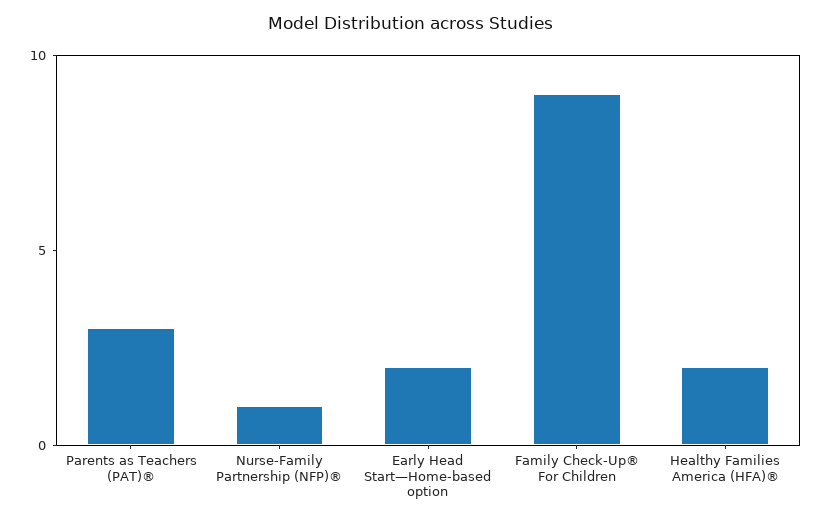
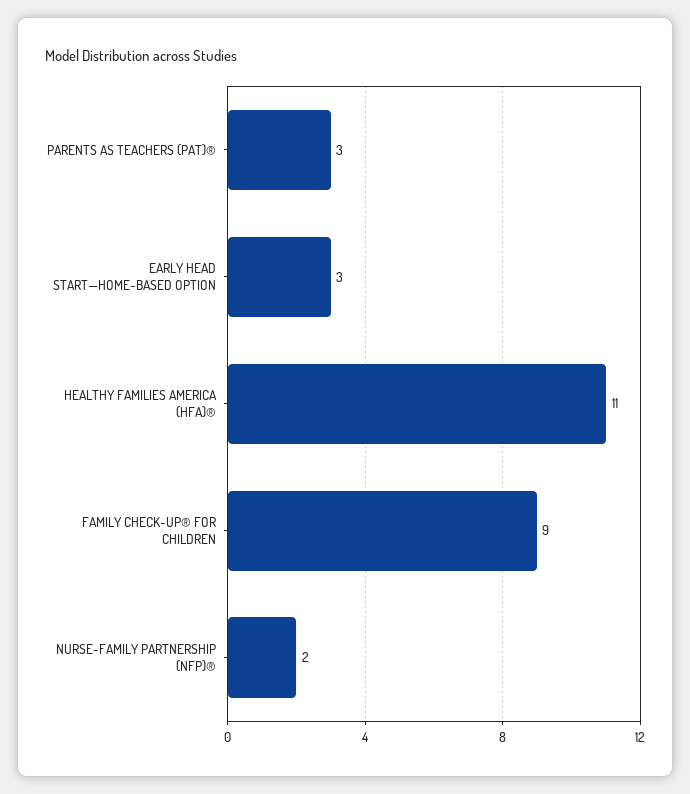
  {
    "Parents as Teachers (PAT)®": 3,
-   "Nurse-Family Partnership (NFP)®": 1,
+   "Nurse-Family Partnership (NFP)®": 2,
-   "Early Head Start—Home-based option": 2,
+   "Early Head Start—Home-based option": 3,
    "Family Check-Up® For Children": 9,
-   "Healthy Families America (HFA)®": 2
+   "Healthy Families America (HFA)®": 11
  }

